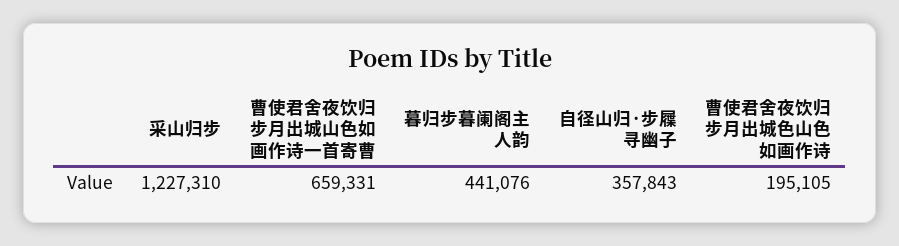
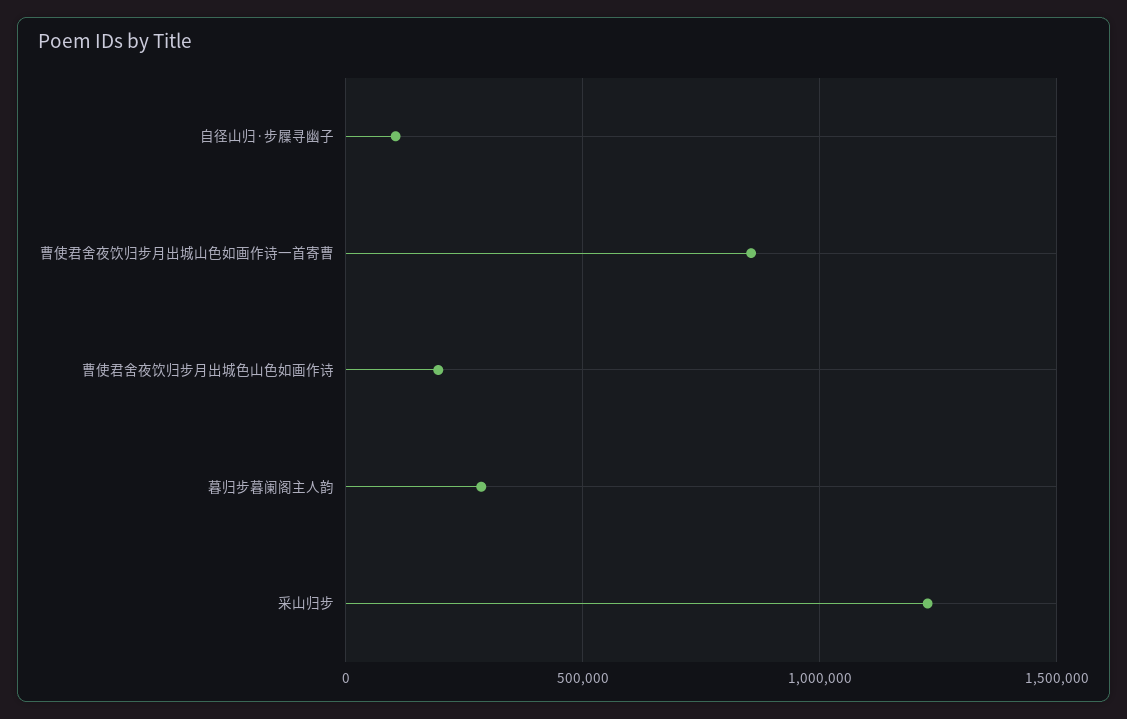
  {
    "采山归步": 1227310,
-   "曹使君舍夜饮归步月出城山色如画作诗一首寄曹": 659331,
+   "曹使君舍夜饮归步月出城山色如画作诗一首寄曹": 850000,
-   "暮归步暮阑阁主人韵": 441076,
+   "暮归步暮阑阁主人韵": 300000,
-   "自径山归·步屧寻幽子": 357843,
+   "自径山归·步屧寻幽子": 100000,
    "曹使君舍夜饮归步月出城色山色如画作诗": 195105
  }

